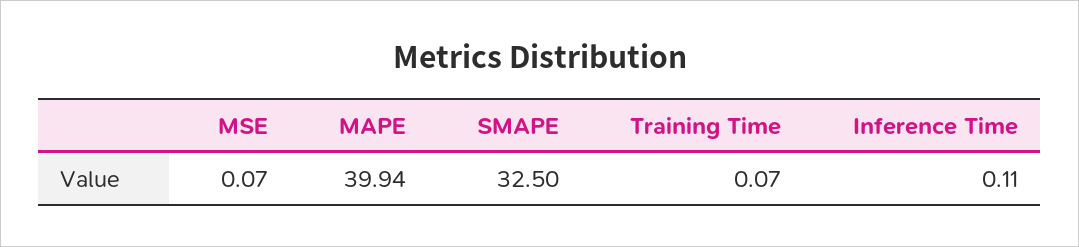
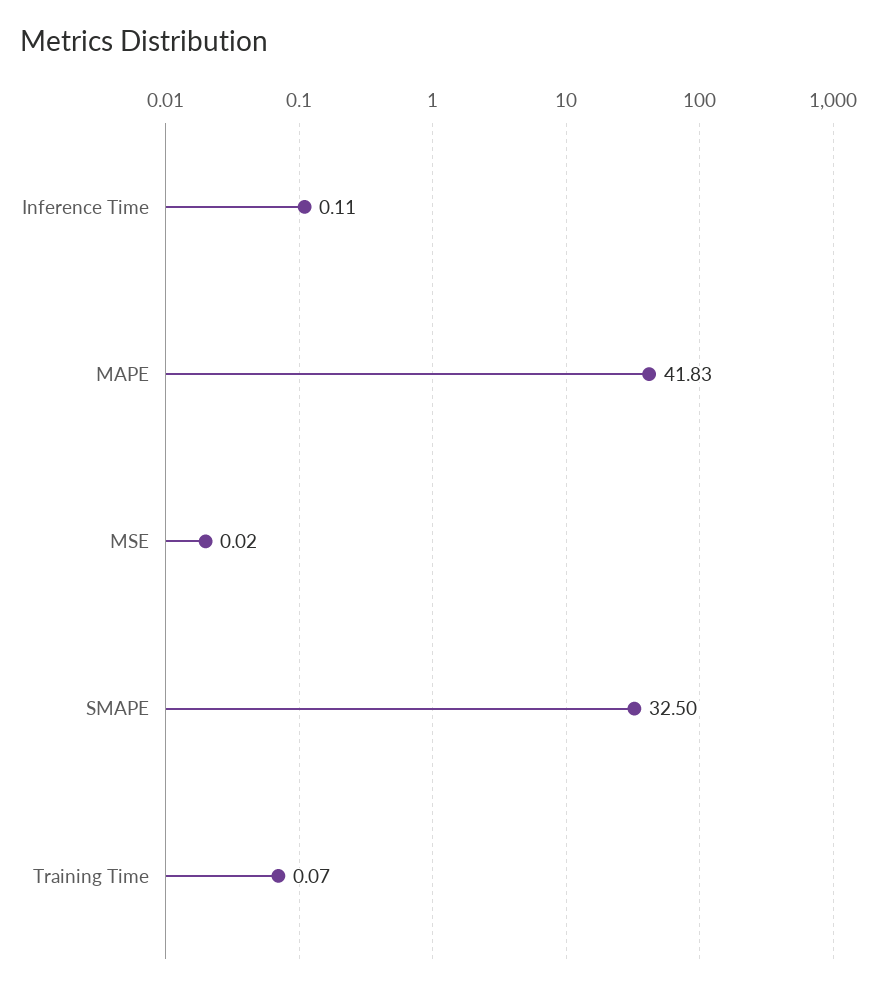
  {
-   "MSE": 0.07,
+   "MSE": 0.02,
-   "MAPE": 39.94,
+   "MAPE": 41.83,
    "SMAPE": 32.5,
    "Training Time": 0.07,
    "Inference Time": 0.11
  }

